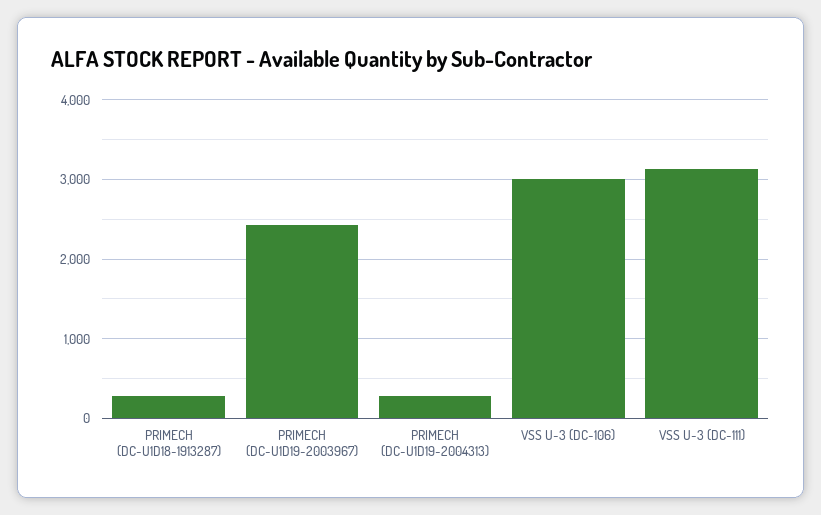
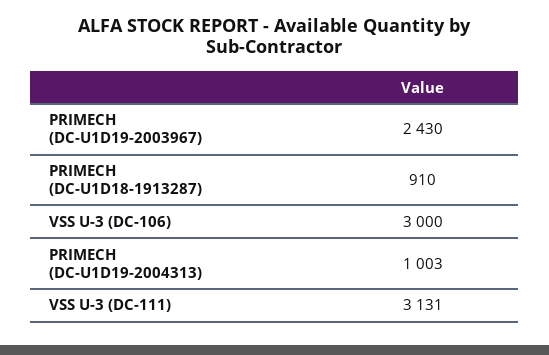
  {
-   "PRIMECH (DC-U1D18-1913287)": 300,
+   "PRIMECH (DC-U1D18-1913287)": 910,
    "PRIMECH (DC-U1D19-2003967)": 2430,
-   "PRIMECH (DC-U1D19-2004313)": 300,
+   "PRIMECH (DC-U1D19-2004313)": 1003,
    "VSS U-3 (DC-106)": 3000,
    "VSS U-3 (DC-111)": 3131
  }

